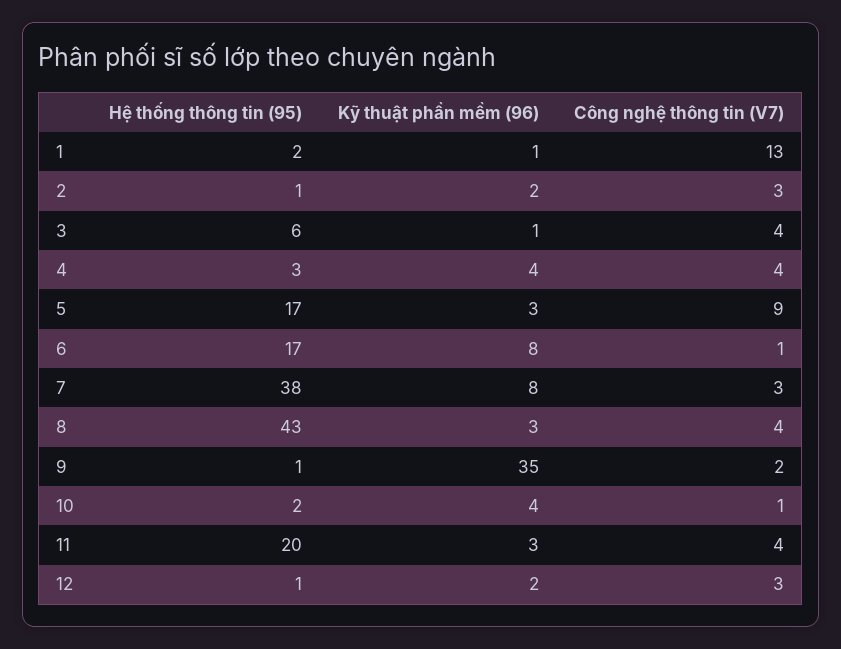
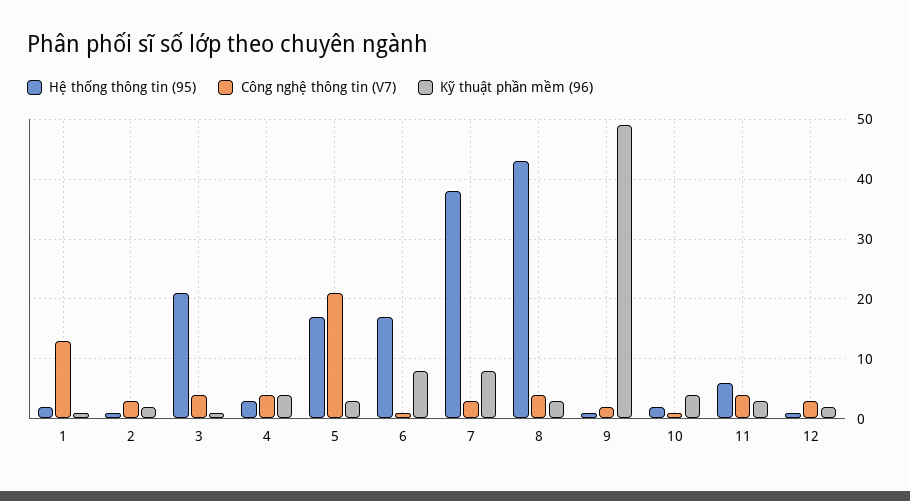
  {
    "Hệ thống thông tin (95)": {
      "1": 2,
      "2": 1,
-     "3": 6,
+     "3": 20,
      "4": 3,
      "5": 17,
      "6": 17,
      "7": 38,
      "8": 43,
      "9": 1,
      "10": 2,
-     "11": 20,
+     "11": 5,
      "12": 1
    },
    "Kỹ thuật phần mềm (96)": {
      "1": 1,
      "2": 2,
      "3": 1,
      "4": 4,
      "5": 3,
      "6": 8,
      "7": 8,
      "8": 3,
-     "9": 35,
+     "9": 50,
      "10": 4,
      "11": 3,
      "12": 2
    },
    "Công nghệ thông tin (V7)": {
      "1": 13,
      "2": 3,
      "3": 4,
      "4": 4,
-     "5": 9,
+     "5": 20,
      "6": 1,
      "7": 3,
      "8": 4,
      "9": 2,
      "10": 1,
      "11": 4,
      "12": 3
    }
  }

